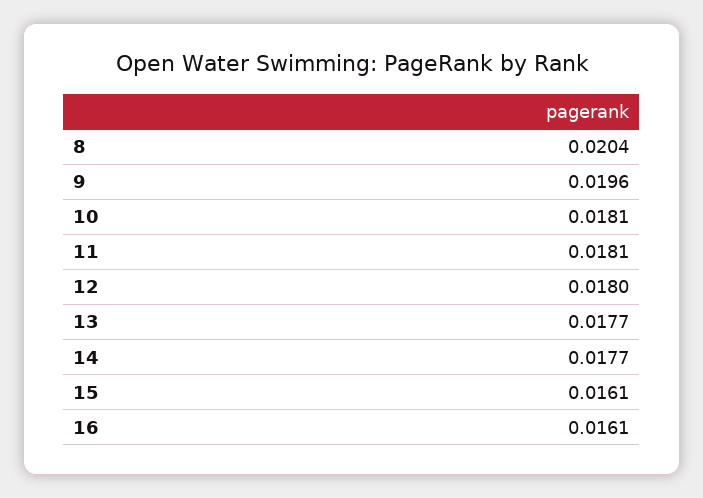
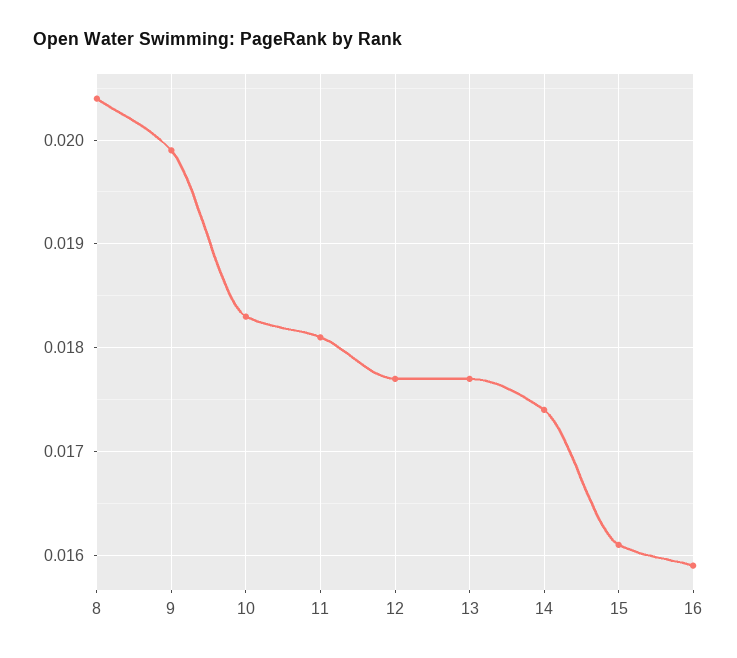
  {
    "8": 0.0204,
-   "9": 0.0196,
+   "9": 0.0199,
-   "10": 0.0181,
+   "10": 0.0183,
    "11": 0.0181,
-   "12": 0.018,
+   "12": 0.0177,
    "13": 0.0177,
-   "14": 0.0177,
+   "14": 0.0174,
    "15": 0.0161,
-   "16": 0.0161
+   "16": 0.0159
  }

